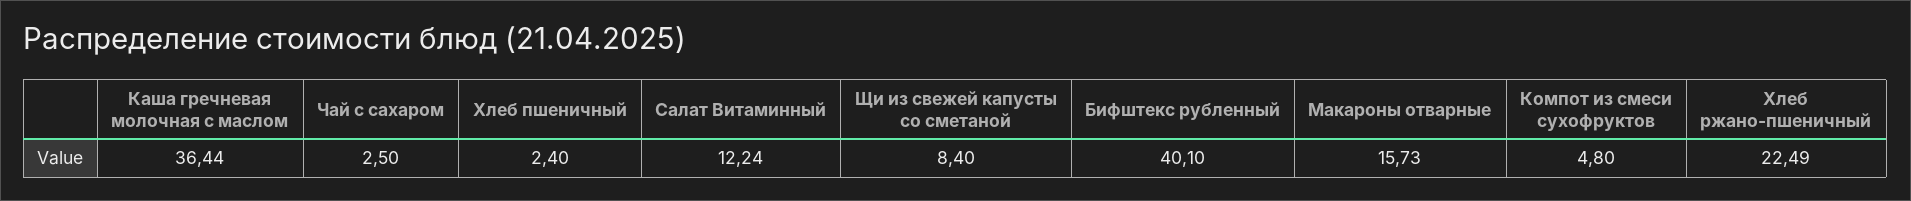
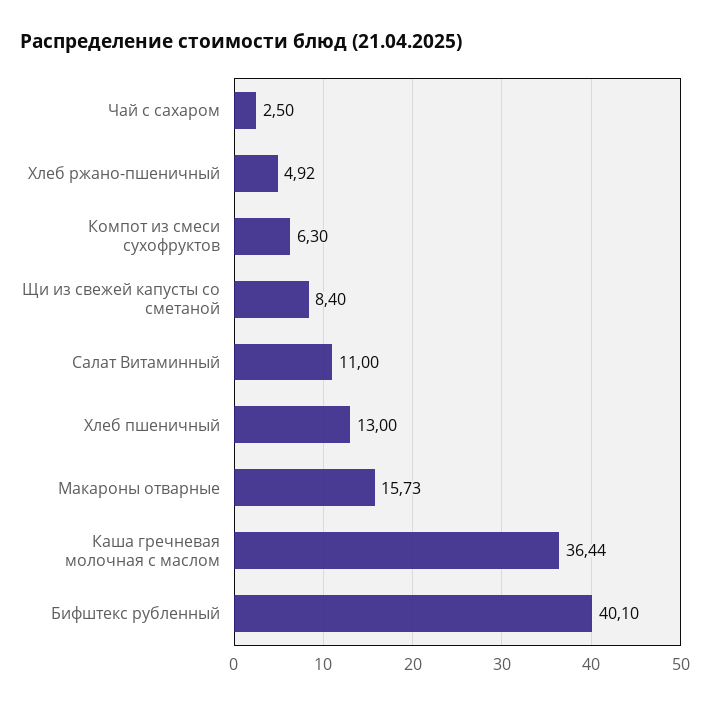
  {
    "Каша гречневая молочная с маслом": 36.44,
    "Чай с сахаром": 2.5,
-   "Хлеб пшеничный": 2.4,
+   "Хлеб пшеничный": 13,
-   "Салат Витаминный": 12.24,
+   "Салат Витаминный": 11,
    "Щи из свежей капусты со сметаной": 8.4,
    "Бифштекс рубленный": 40.1,
    "Макароны отварные": 15.73,
-   "Компот из смеси сухофруктов": 4.8,
+   "Компот из смеси сухофруктов": 6.3,
-   "Хлеб ржано-пшеничный": 22.49
+   "Хлеб ржано-пшеничный": 4.92
  }

